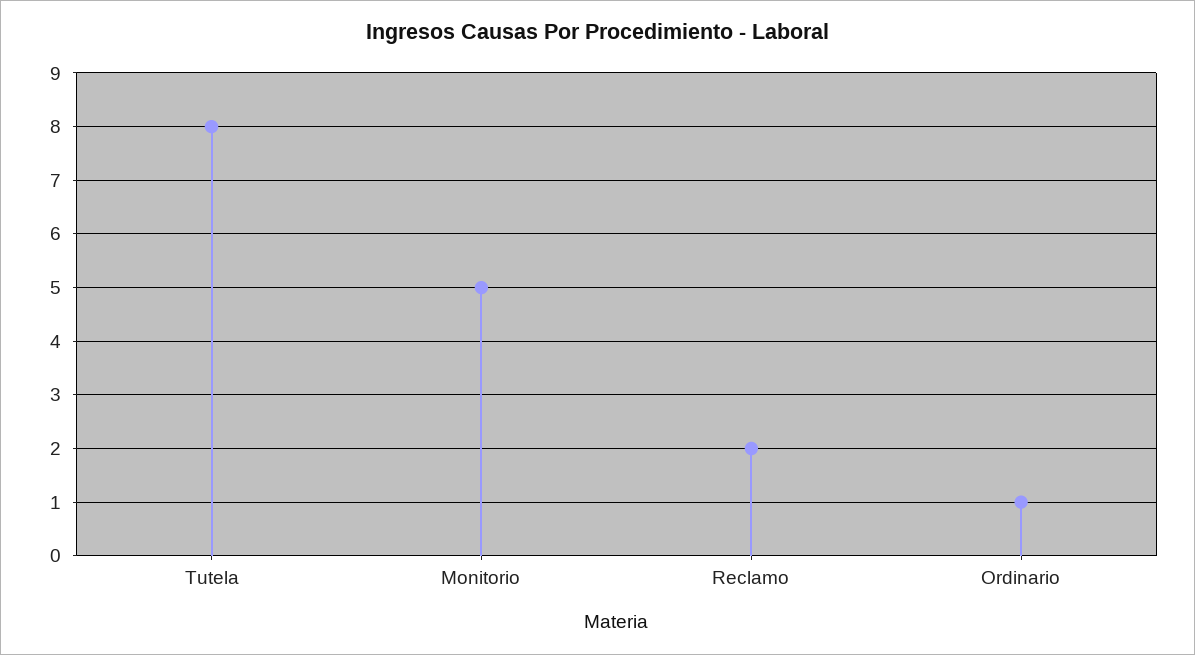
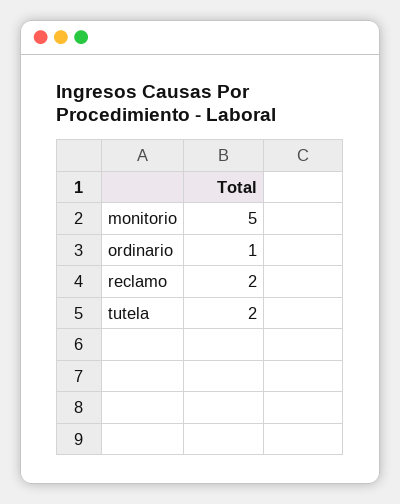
  {
-   "Tutela": 8,
+   "Tutela": 2,
    "Monitorio": 5,
    "Reclamo": 2,
    "Ordinario": 1
  }

